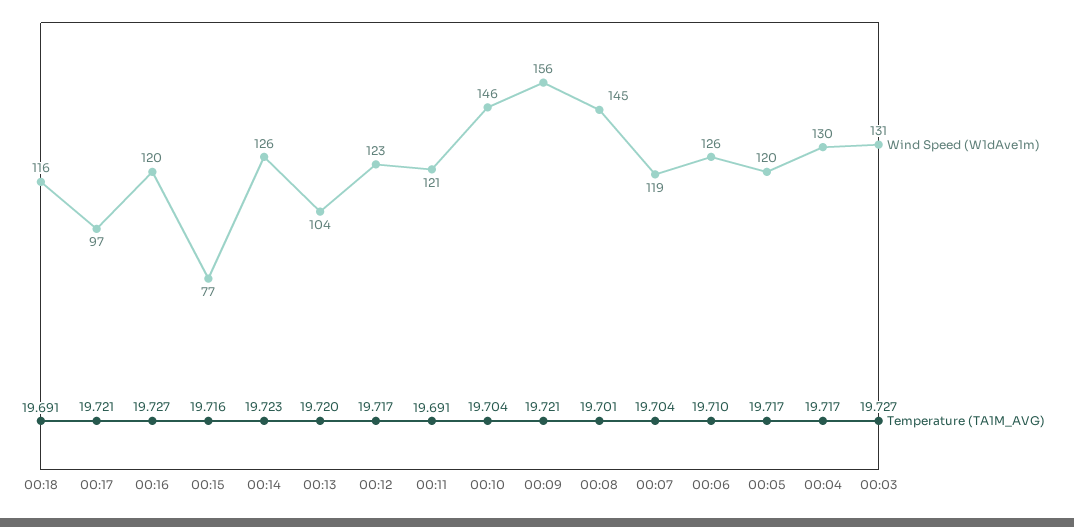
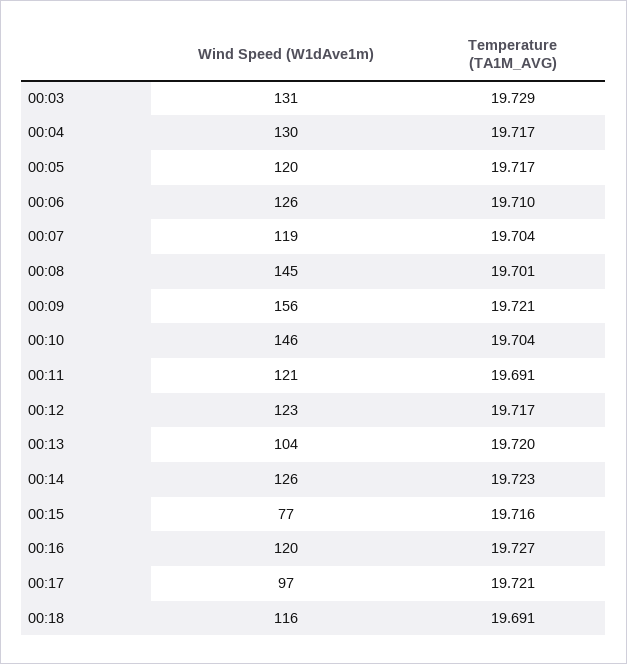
  {
    "Wind Speed (W1dAve1m)": {
      "00:18": 116,
      "00:17": 97,
      "00:16": 120,
      "00:15": 77,
      "00:14": 126,
      "00:13": 104,
      "00:12": 123,
      "00:11": 121,
      "00:10": 146,
      "00:09": 156,
      "00:08": 145,
      "00:07": 119,
      "00:06": 126,
      "00:05": 120,
      "00:04": 130,
      "00:03": 131
    },
    "Temperature (TA1M_AVG)": {
      "00:18": 19.691,
      "00:17": 19.721,
      "00:16": 19.727,
      "00:15": 19.716,
      "00:14": 19.723,
      "00:13": 19.72,
      "00:12": 19.717,
      "00:11": 19.691,
      "00:10": 19.704,
      "00:09": 19.721,
      "00:08": 19.701,
      "00:07": 19.704,
      "00:06": 19.71,
      "00:05": 19.717,
      "00:04": 19.717,
-     "00:03": 19.727
+     "00:03": 19.729
    }
  }

